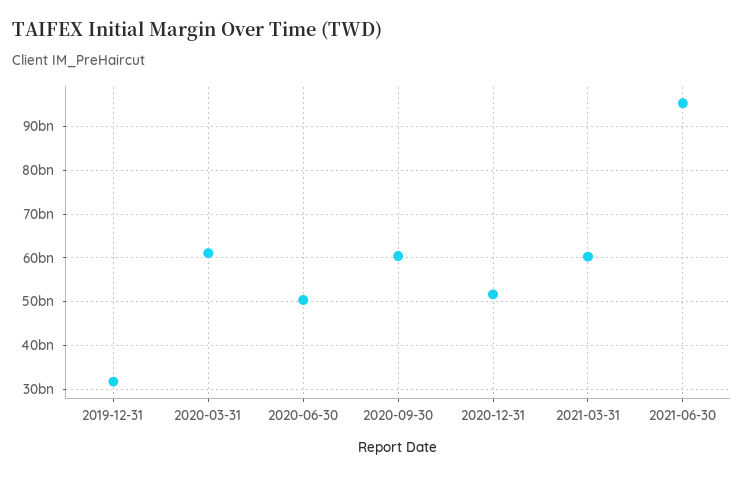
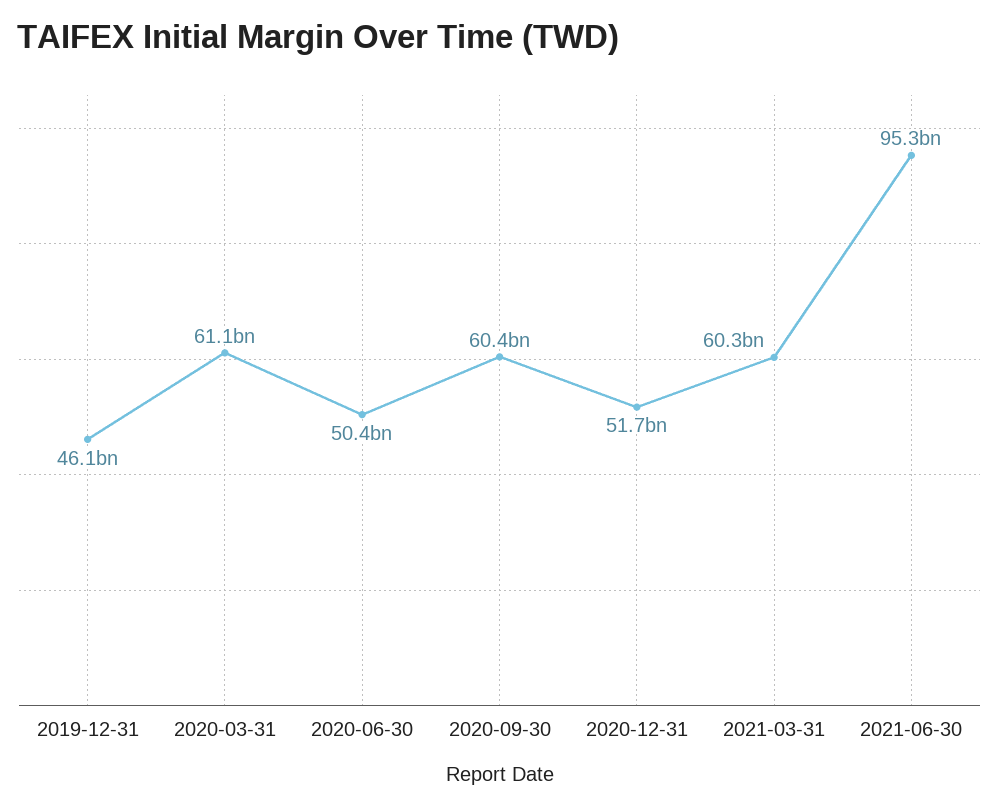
  {
-   "2019-12-31": 32000000000,
+   "2019-12-31": 46100000000,
    "2020-03-31": 61100000000,
    "2020-06-30": 50400000000,
    "2020-09-30": 60400000000,
    "2020-12-31": 51700000000,
    "2021-03-31": 60300000000,
    "2021-06-30": 95300000000
  }

